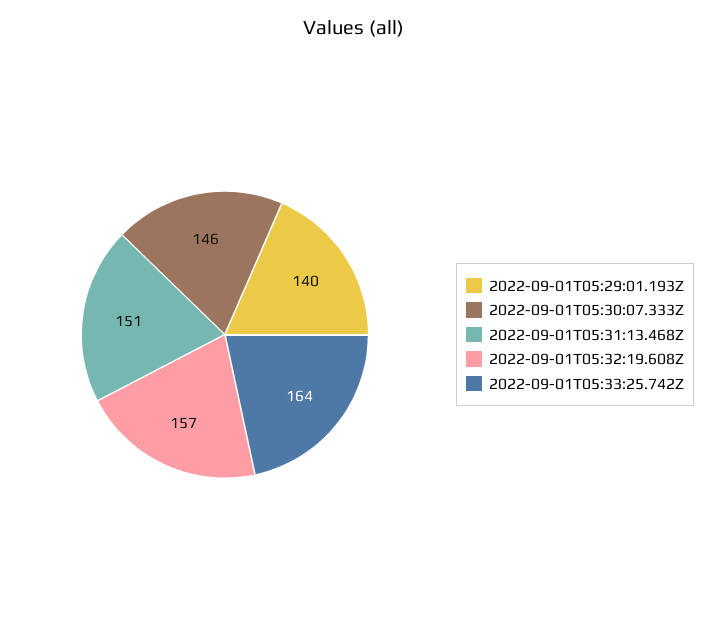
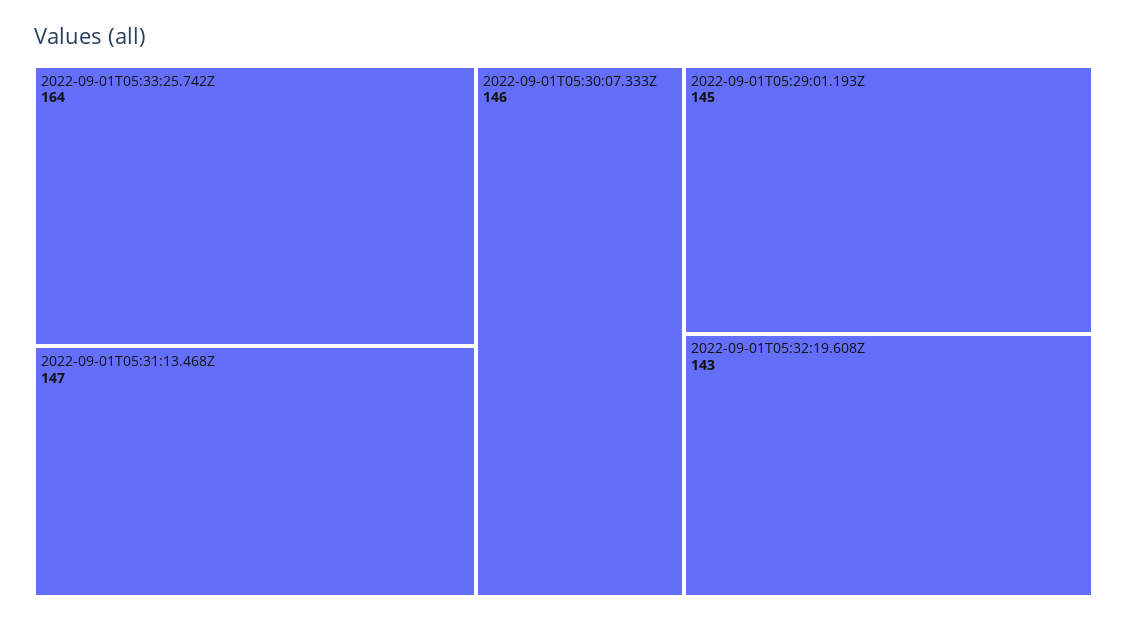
  {
-   "2022-09-01T05:29:01.193Z": 140,
+   "2022-09-01T05:29:01.193Z": 145,
    "2022-09-01T05:30:07.333Z": 146,
-   "2022-09-01T05:31:13.468Z": 151,
+   "2022-09-01T05:31:13.468Z": 147,
-   "2022-09-01T05:32:19.608Z": 157,
+   "2022-09-01T05:32:19.608Z": 143,
    "2022-09-01T05:33:25.742Z": 164
  }

